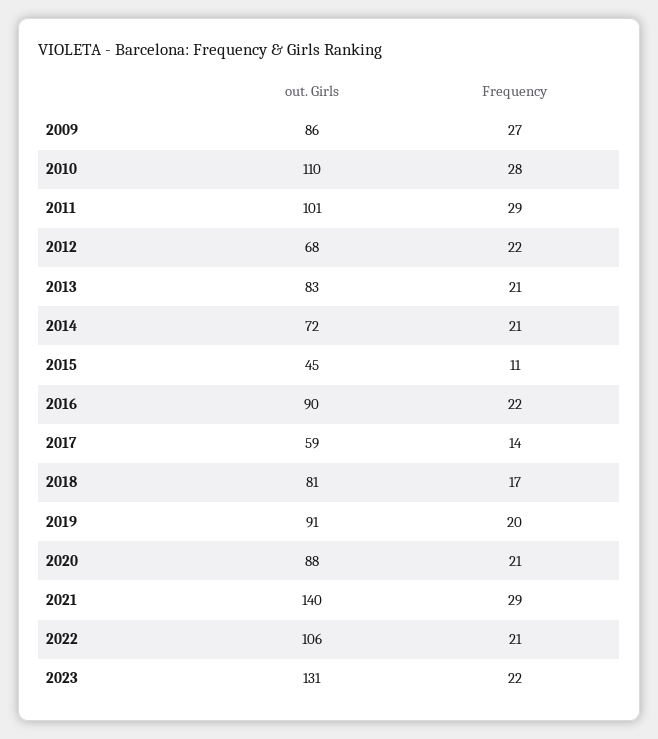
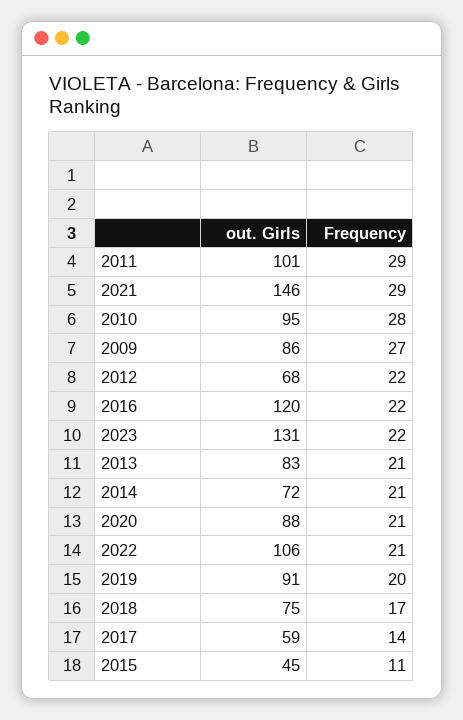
  {
    "out. Girls": {
      "2009": 86,
-     "2010": 110,
+     "2010": 95,
      "2011": 101,
      "2012": 68,
      "2013": 83,
      "2014": 72,
      "2015": 45,
-     "2016": 90,
+     "2016": 120,
      "2017": 59,
-     "2018": 81,
+     "2018": 75,
      "2019": 91,
      "2020": 88,
-     "2021": 140,
+     "2021": 146,
      "2022": 106,
      "2023": 131
    },
    "Frequency": {
      "2009": 27,
      "2010": 28,
      "2011": 29,
      "2012": 22,
      "2013": 21,
      "2014": 21,
      "2015": 11,
      "2016": 22,
      "2017": 14,
      "2018": 17,
      "2019": 20,
      "2020": 21,
      "2021": 29,
      "2022": 21,
      "2023": 22
    }
  }

